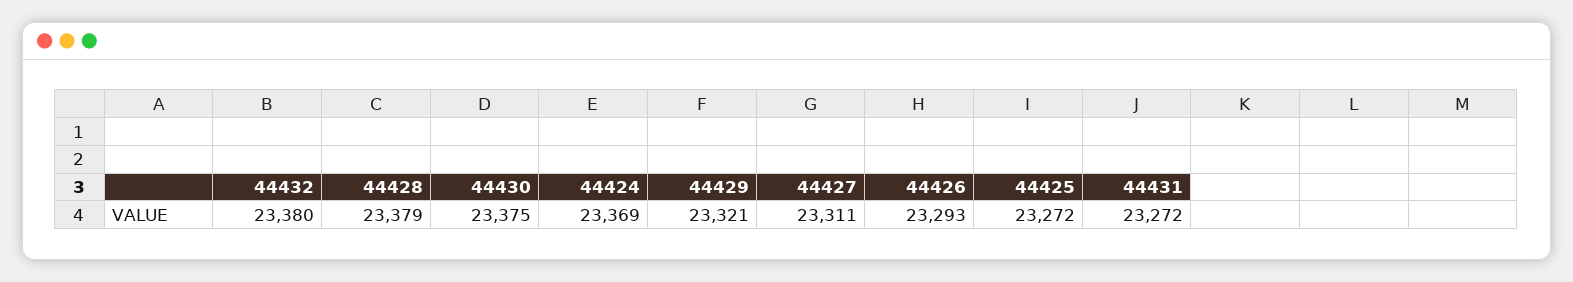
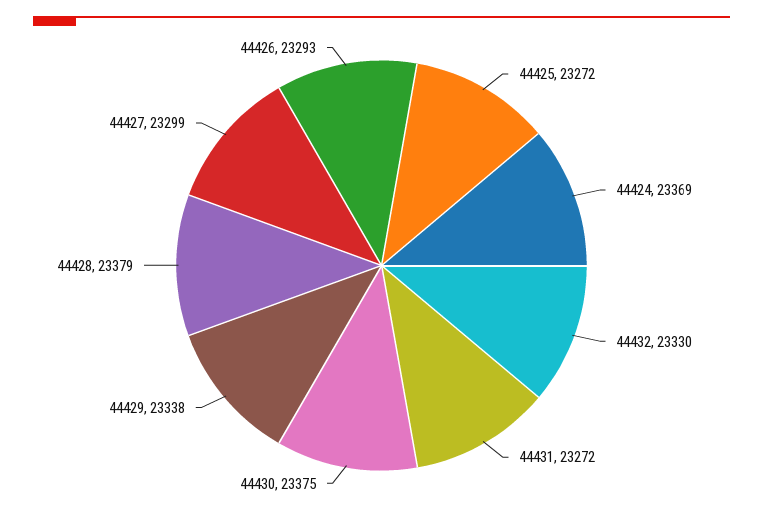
  {
-   "44432": 23380,
+   "44432": 23330,
    "44428": 23379,
    "44430": 23375,
    "44424": 23369,
-   "44429": 23321,
+   "44429": 23338,
-   "44427": 23311,
+   "44427": 23299,
    "44426": 23293,
    "44425": 23272,
    "44431": 23272
  }

